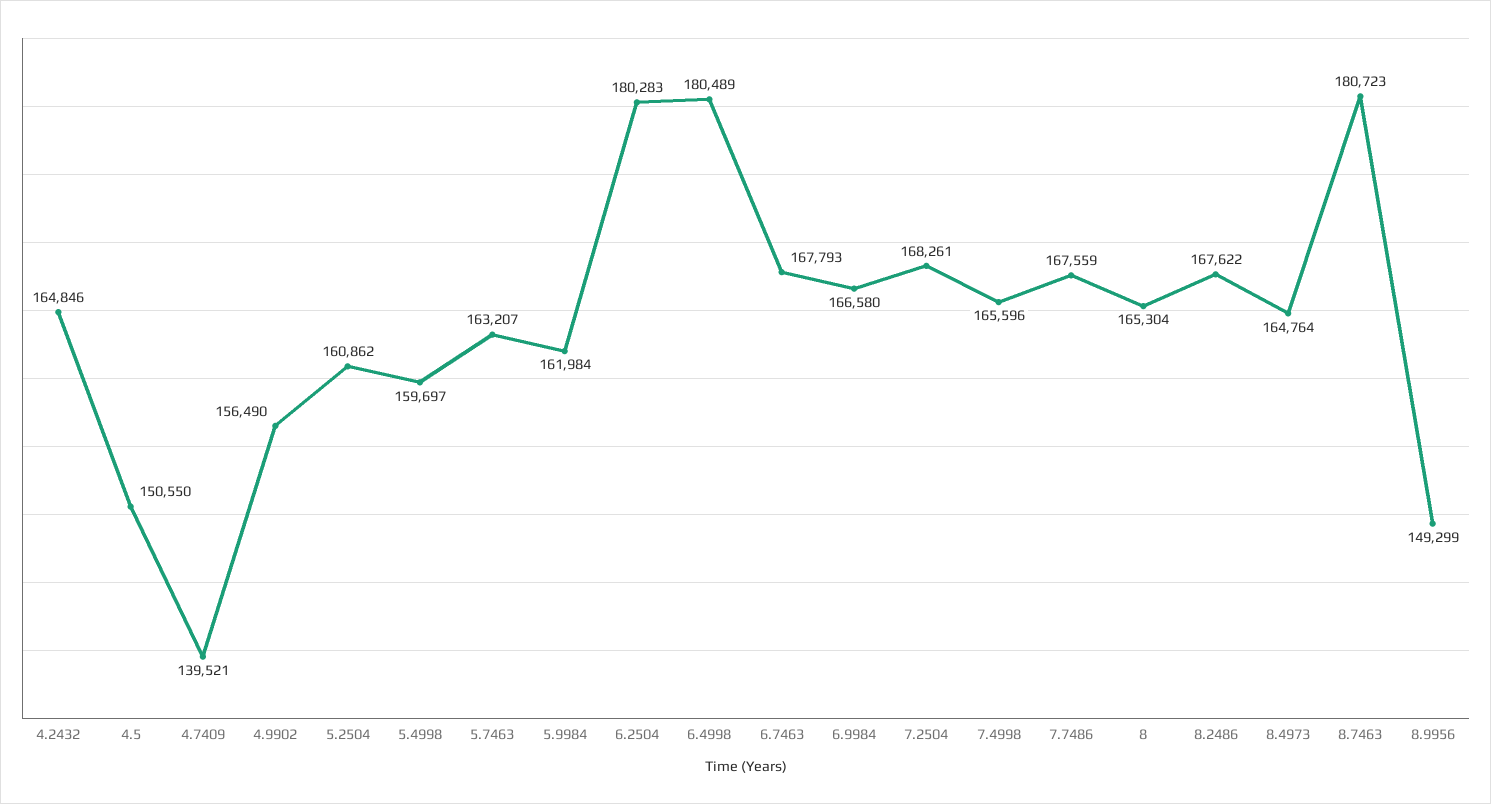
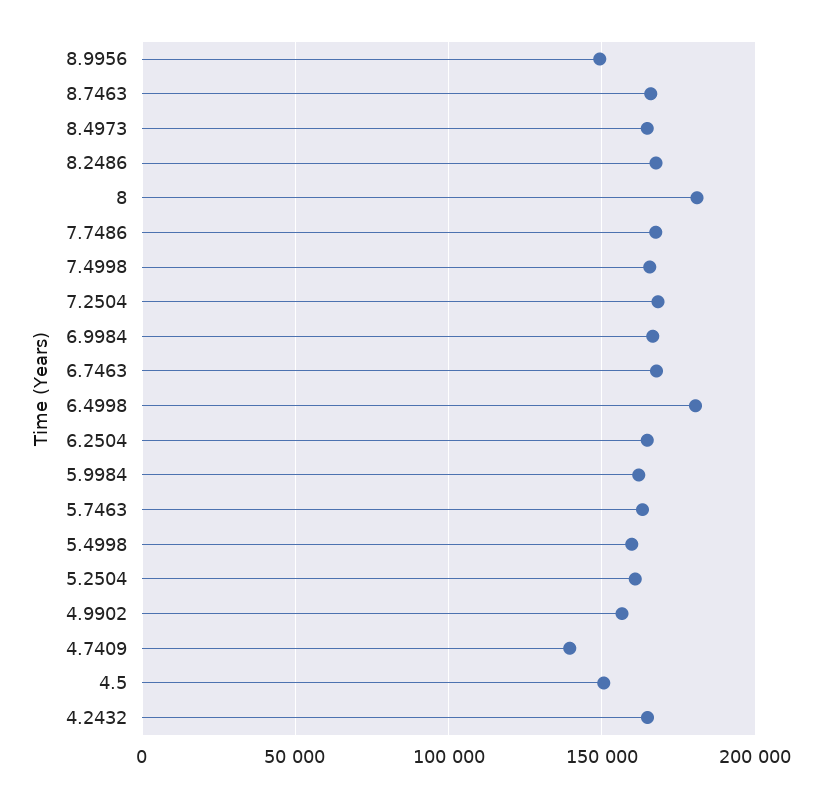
  {
    "4.2432": 164846,
    "4.5": 150550,
    "4.7409": 139521,
    "4.9902": 156490,
    "5.2504": 160862,
    "5.4998": 159697,
    "5.7463": 163207,
    "5.9984": 161984,
-   "6.2504": 180283,
+   "6.2504": 165000,
    "6.4998": 180489,
    "6.7463": 167793,
    "6.9984": 166580,
    "7.2504": 168261,
    "7.4998": 165596,
    "7.7486": 167559,
-   "8": 165304,
+   "8": 180000,
    "8.2486": 167622,
    "8.4973": 164764,
-   "8.7463": 180723,
+   "8.7463": 165000,
    "8.9956": 149299
  }

